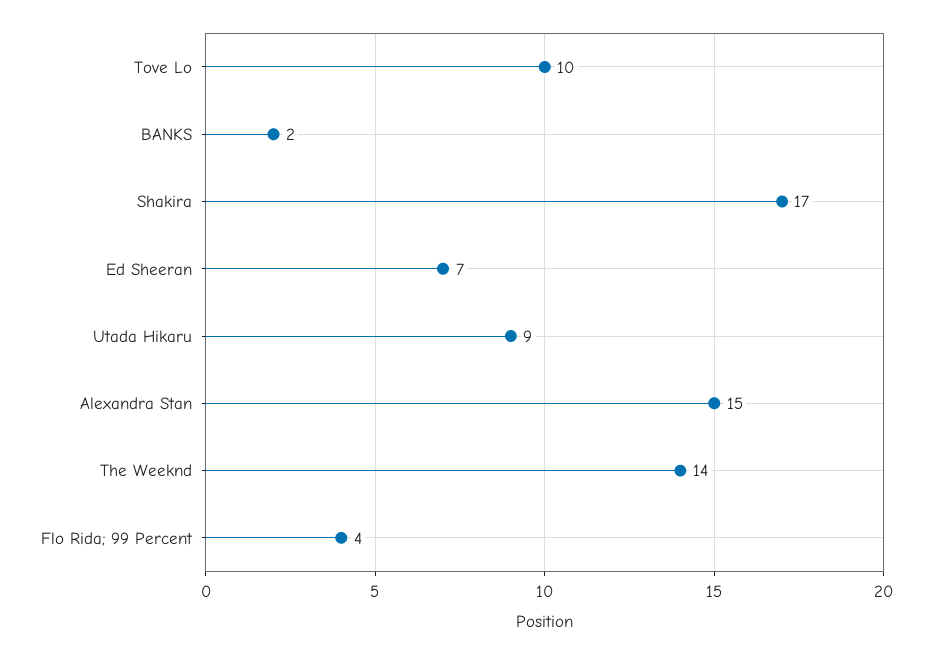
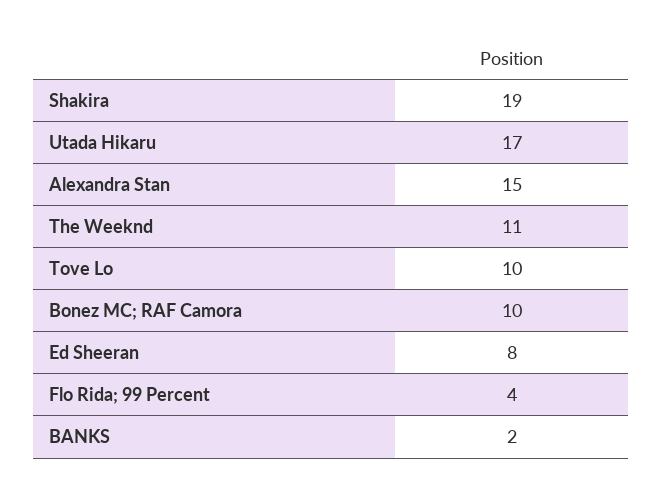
  {
    "Tove Lo": 10,
    "BANKS": 2,
-   "Shakira": 17,
+   "Shakira": 19,
-   "Ed Sheeran": 7,
+   "Ed Sheeran": 8,
-   "Utada Hikaru": 9,
+   "Utada Hikaru": 17,
    "Alexandra Stan": 15,
-   "The Weeknd": 14,
+   "The Weeknd": 11,
-   "Flo Rida; 99 Percent": 4
+   "Flo Rida; 99 Percent": 4,
+   "Bonez MC; RAF Camora": 10
  }

